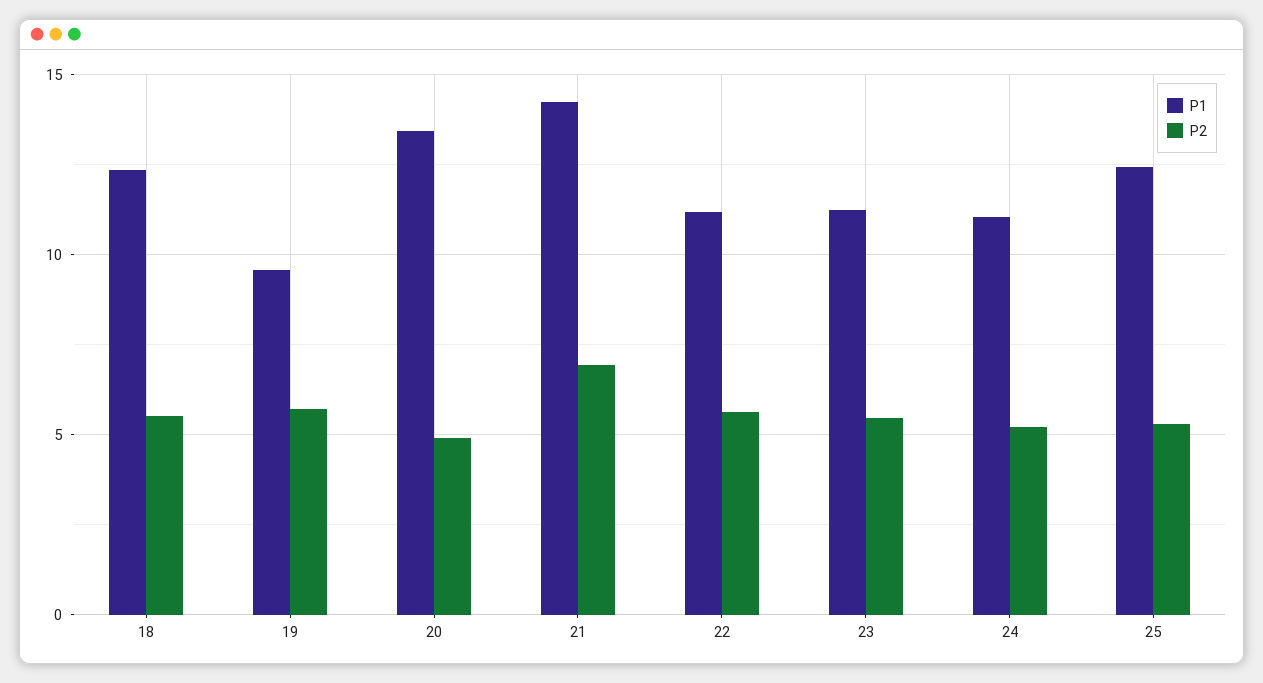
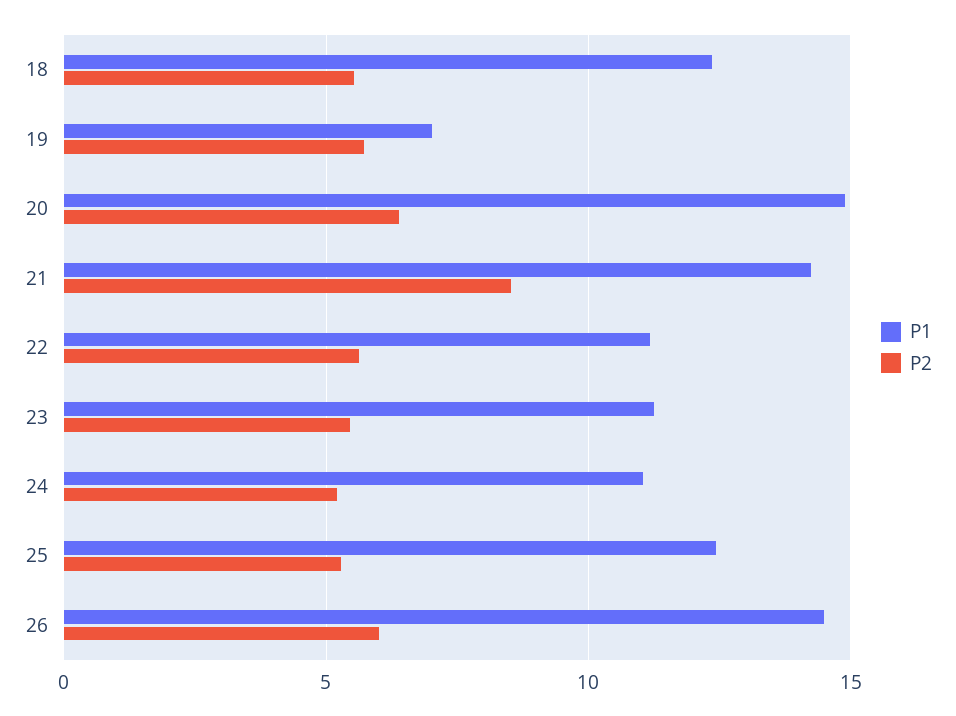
  {
    "P1": {
      "18": 12.5,
-     "19": 9.5,
+     "19": 7,
-     "20": 13.5,
+     "20": 15,
      "21": 14.5,
      "22": 11,
      "23": 11.5,
      "24": 11,
-     "25": 12.5
+     "25": 12.5,
+     "26": 14.5
    },
    "P2": {
      "18": 5.5,
      "19": 5.5,
-     "20": 5,
+     "20": 6.5,
-     "21": 7,
+     "21": 8.5,
      "22": 5.5,
      "23": 5.5,
      "24": 5,
-     "25": 5.5
+     "25": 5.5,
+     "26": 6
    }
  }

